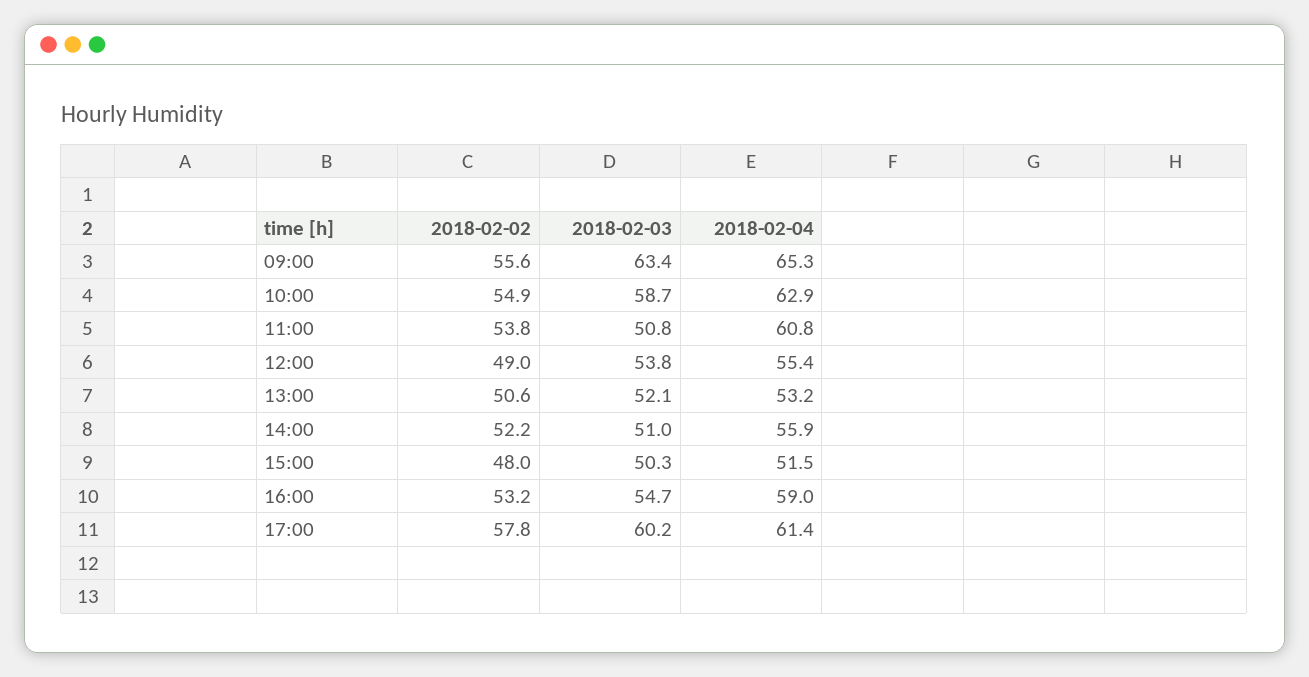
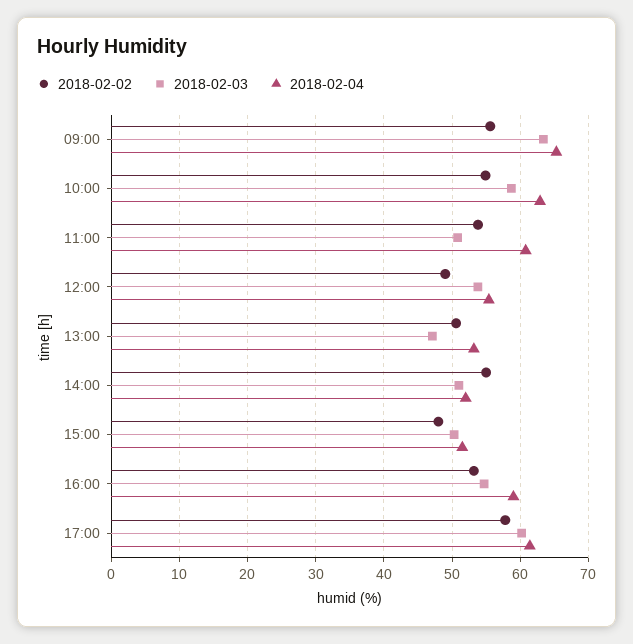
  {
    "2018-02-02": {
      "09:00": 55.6,
      "10:00": 54.9,
      "11:00": 53.8,
      "12:00": 49,
      "13:00": 50.6,
-     "14:00": 52.2,
+     "14:00": 55,
      "15:00": 48,
      "16:00": 53.2,
      "17:00": 57.8
    },
    "2018-02-03": {
      "09:00": 63.4,
      "10:00": 58.7,
      "11:00": 50.8,
      "12:00": 53.8,
-     "13:00": 52.1,
+     "13:00": 47,
      "14:00": 51,
      "15:00": 50.3,
      "16:00": 54.7,
      "17:00": 60.2
    },
    "2018-02-04": {
      "09:00": 65.3,
      "10:00": 62.9,
      "11:00": 60.8,
      "12:00": 55.4,
      "13:00": 53.2,
-     "14:00": 55.9,
+     "14:00": 52,
      "15:00": 51.5,
      "16:00": 59,
      "17:00": 61.4
    }
  }

